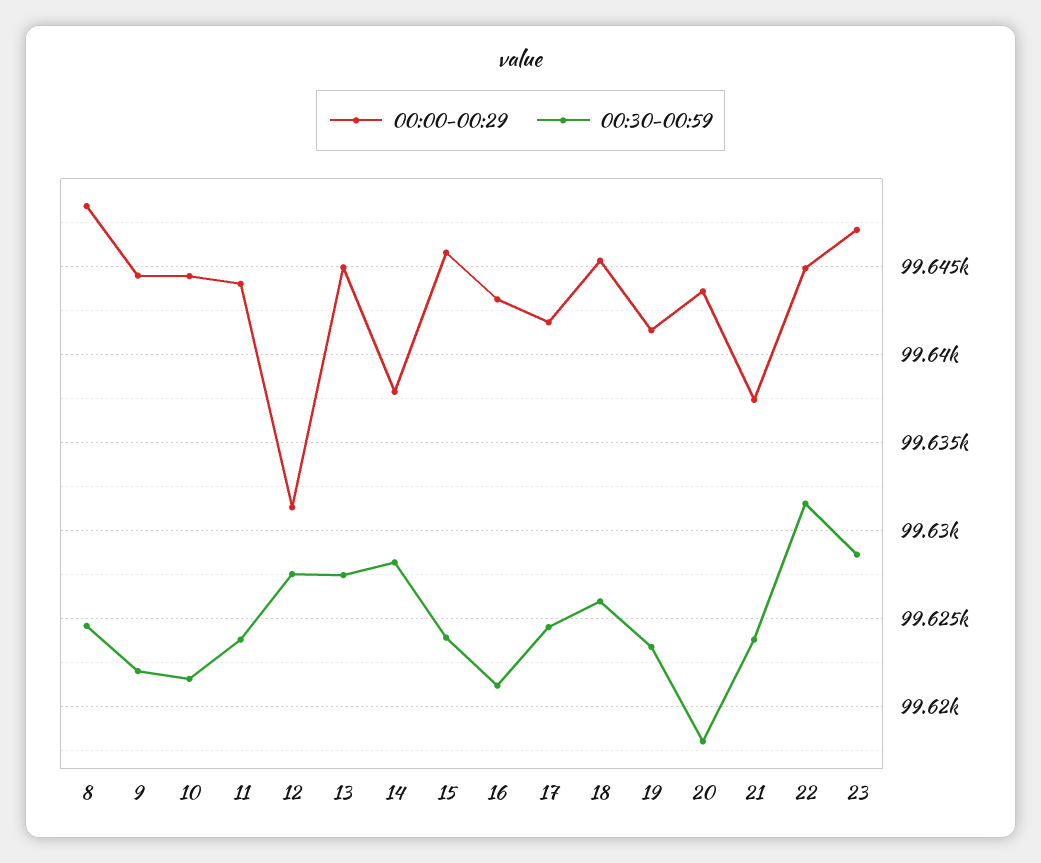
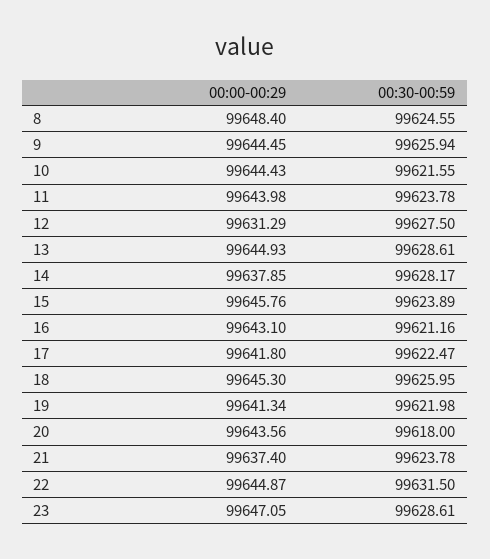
  {
    "00:00-00:29": {
      "8": 99648.4,
      "9": 99644.45,
      "10": 99644.43,
      "11": 99643.98,
      "12": 99631.29,
      "13": 99644.93,
      "14": 99637.85,
      "15": 99645.76,
      "16": 99643.1,
      "17": 99641.8,
      "18": 99645.3,
      "19": 99641.34,
      "20": 99643.56,
      "21": 99637.4,
      "22": 99644.87,
      "23": 99647.05
    },
    "00:30-00:59": {
      "8": 99624.55,
-     "9": 99622,
+     "9": 99625.94,
      "10": 99621.55,
      "11": 99623.78,
      "12": 99627.5,
-     "13": 99627.5,
+     "13": 99628.61,
      "14": 99628.17,
      "15": 99623.89,
      "16": 99621.16,
-     "17": 99624.5,
+     "17": 99622.47,
      "18": 99625.95,
-     "19": 99623.5,
+     "19": 99621.98,
      "20": 99618,
      "21": 99623.78,
      "22": 99631.5,
      "23": 99628.61
    }
  }

